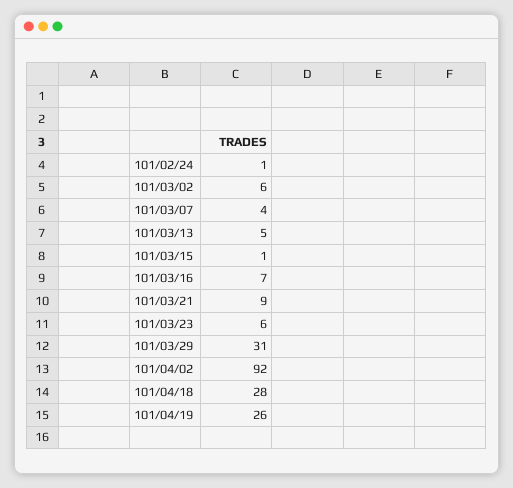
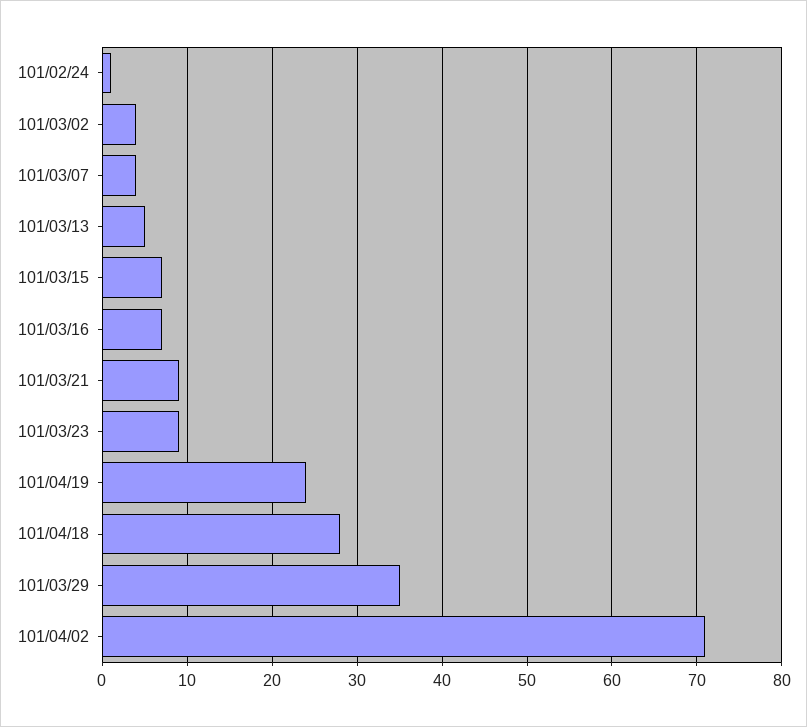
  {
    "101/02/24": 1,
-   "101/03/02": 6,
+   "101/03/02": 4,
    "101/03/07": 4,
    "101/03/13": 5,
-   "101/03/15": 1,
+   "101/03/15": 7,
    "101/03/16": 7,
    "101/03/21": 9,
-   "101/03/23": 6,
+   "101/03/23": 9,
-   "101/03/29": 31,
+   "101/03/29": 35,
-   "101/04/02": 92,
+   "101/04/02": 71,
    "101/04/18": 28,
-   "101/04/19": 26
+   "101/04/19": 24
  }

